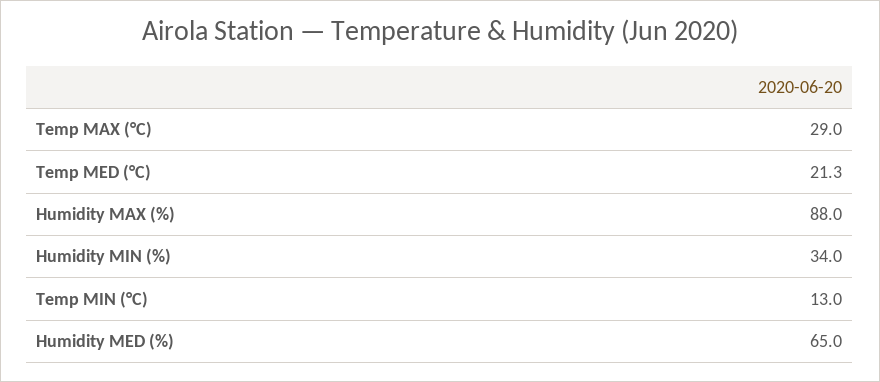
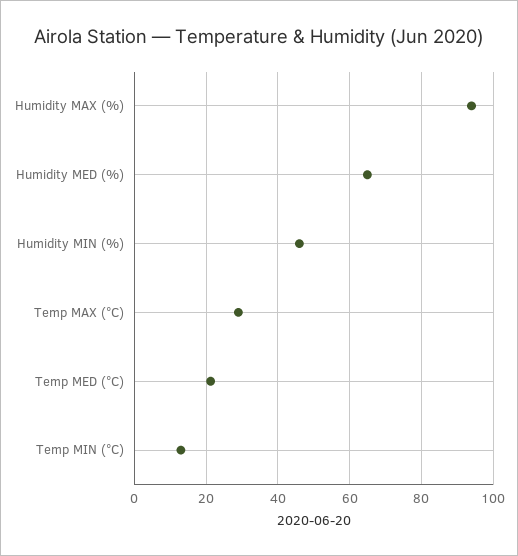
  {
    "Temp MAX (°C)": 29,
    "Temp MED (°C)": 21.3,
-   "Humidity MAX (%)": 88,
+   "Humidity MAX (%)": 94,
-   "Humidity MIN (%)": 34,
+   "Humidity MIN (%)": 46,
    "Temp MIN (°C)": 13,
    "Humidity MED (%)": 65
  }

